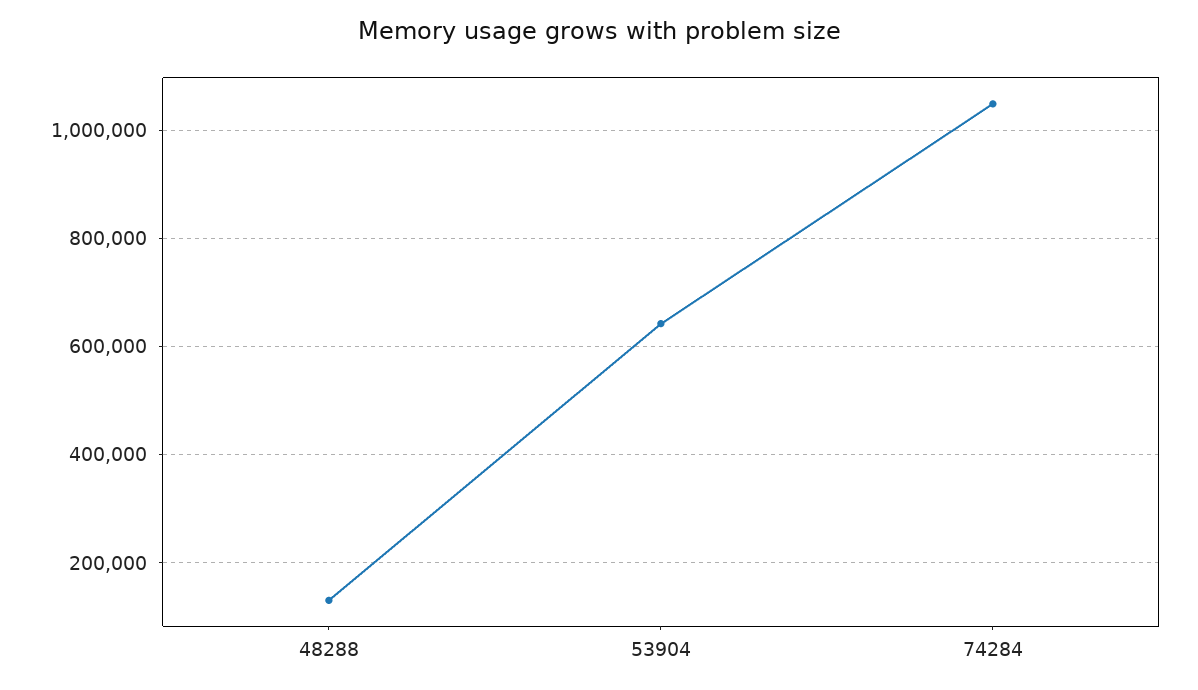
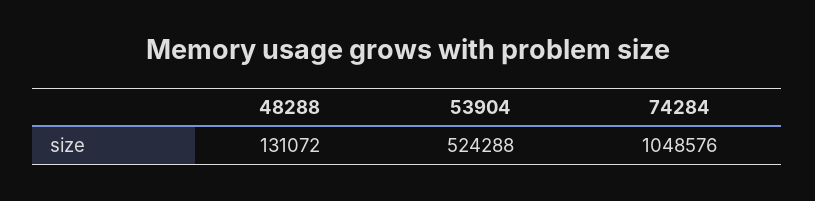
  {
    "48288": 131072,
-   "53904": 640000,
+   "53904": 524288,
    "74284": 1048576
  }

